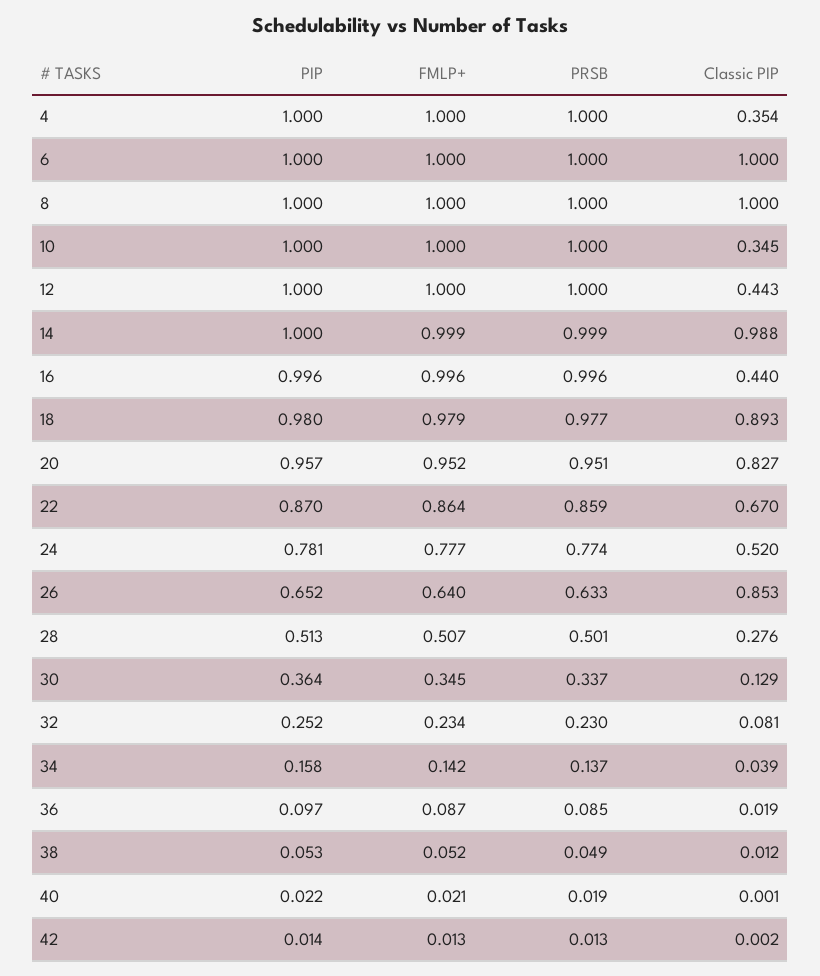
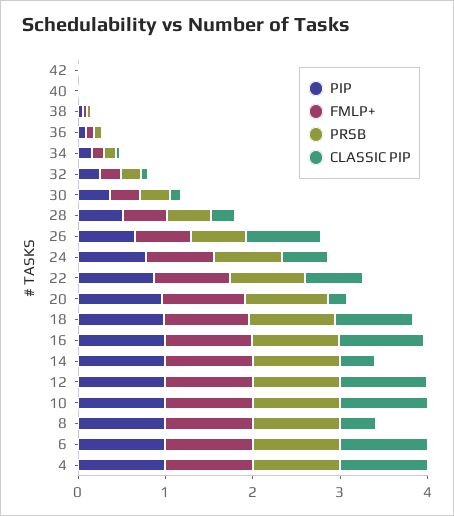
  {
    "PIP": {
      "4": 1,
      "6": 1,
      "8": 1,
      "10": 1,
      "12": 1,
      "14": 1,
      "16": 0.996,
      "18": 0.98,
      "20": 0.957,
      "22": 0.87,
      "24": 0.781,
      "26": 0.652,
      "28": 0.513,
      "30": 0.364,
      "32": 0.252,
      "34": 0.158,
      "36": 0.097,
      "38": 0.053,
      "40": 0.022,
      "42": 0.014
    },
    "FMLP+": {
      "4": 1,
      "6": 1,
      "8": 1,
      "10": 1,
      "12": 1,
      "14": 0.999,
      "16": 0.996,
      "18": 0.979,
      "20": 0.952,
      "22": 0.864,
      "24": 0.777,
      "26": 0.64,
      "28": 0.507,
      "30": 0.345,
      "32": 0.234,
      "34": 0.142,
      "36": 0.087,
      "38": 0.052,
      "40": 0.021,
      "42": 0.013
    },
    "PRSB": {
      "4": 1,
      "6": 1,
      "8": 1,
      "10": 1,
      "12": 1,
      "14": 0.999,
      "16": 0.996,
      "18": 0.977,
      "20": 0.951,
      "22": 0.859,
      "24": 0.774,
      "26": 0.633,
      "28": 0.501,
      "30": 0.337,
      "32": 0.23,
      "34": 0.137,
      "36": 0.085,
      "38": 0.049,
      "40": 0.019,
      "42": 0.013
    },
    "Classic PIP": {
-     "4": 0.354,
+     "4": 1,
      "6": 1,
-     "8": 1,
+     "8": 0.4,
-     "10": 0.345,
+     "10": 1,
-     "12": 0.443,
+     "12": 1,
-     "14": 0.988,
+     "14": 0.4,
-     "16": 0.44,
+     "16": 1,
      "18": 0.893,
-     "20": 0.827,
+     "20": 0.2,
      "22": 0.67,
      "24": 0.52,
      "26": 0.853,
      "28": 0.276,
      "30": 0.129,
      "32": 0.081,
      "34": 0.039,
      "36": 0.019,
      "38": 0.012,
      "40": 0.001,
      "42": 0.002
    }
  }

